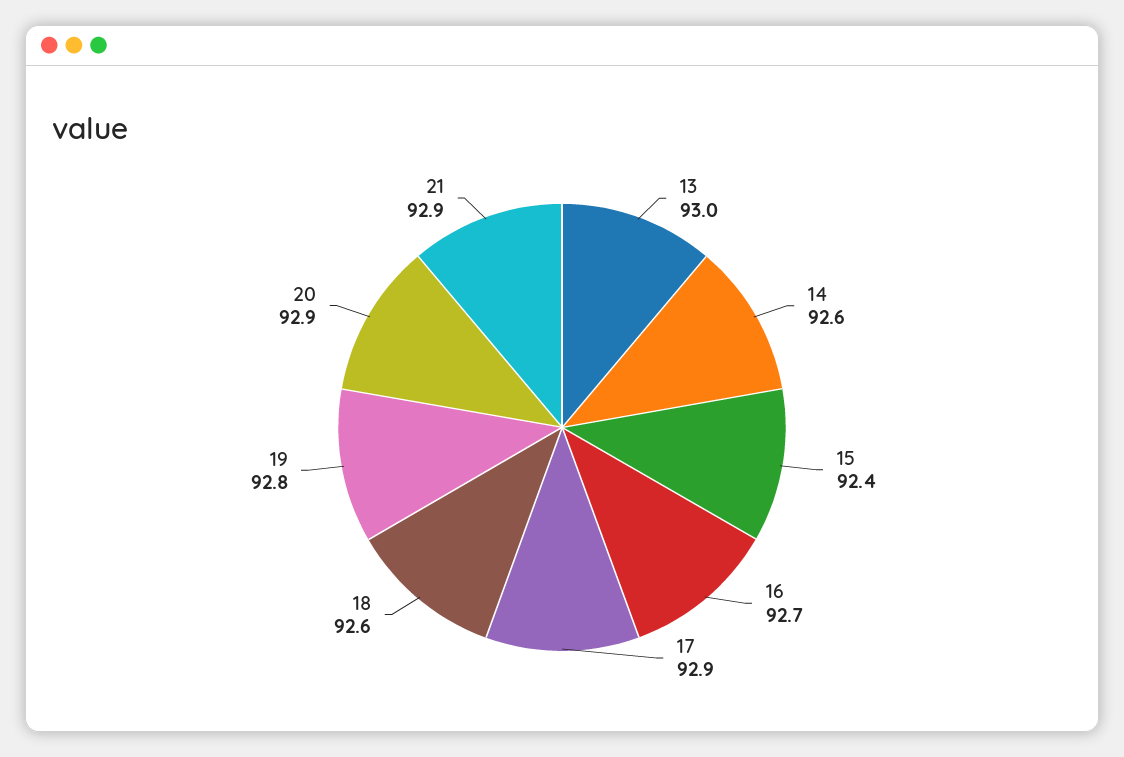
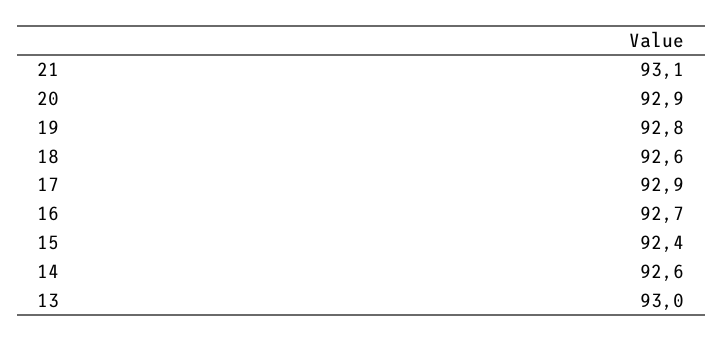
  {
    "13": 93,
    "14": 92.6,
    "15": 92.4,
    "16": 92.7,
    "17": 92.9,
    "18": 92.6,
    "19": 92.8,
    "20": 92.9,
-   "21": 92.9
+   "21": 93.1
  }

